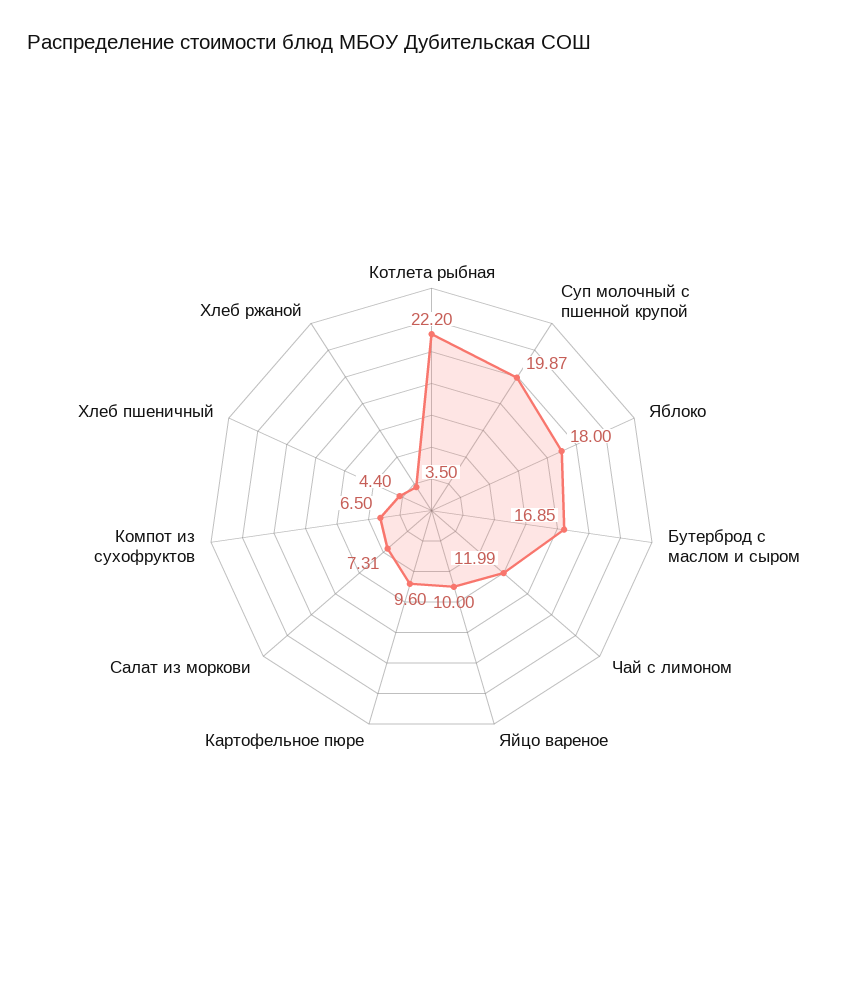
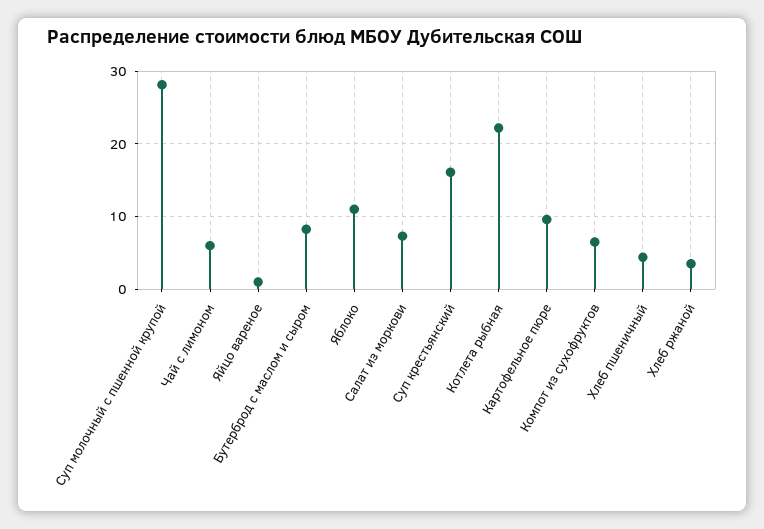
  {
    "Котлета рыбная": 22.2,
-   "Суп молочный с пшенной крупой": 19.87,
+   "Суп молочный с пшенной крупой": 28,
-   "Яблоко": 18,
+   "Яблоко": 11,
-   "Бутерброд с маслом и сыром": 16.85,
+   "Бутерброд с маслом и сыром": 8,
-   "Чай с лимоном": 11.99,
+   "Чай с лимоном": 6,
-   "Яйцо вареное": 10,
+   "Яйцо вареное": 1,
    "Картофельное пюре": 9.6,
    "Салат из моркови": 7.31,
    "Компот из сухофруктов": 6.5,
    "Хлеб пшеничный": 4.4,
-   "Хлеб ржаной": 3.5
+   "Хлеб ржаной": 3.5,
+   "Суп крестьянский": 16
  }

